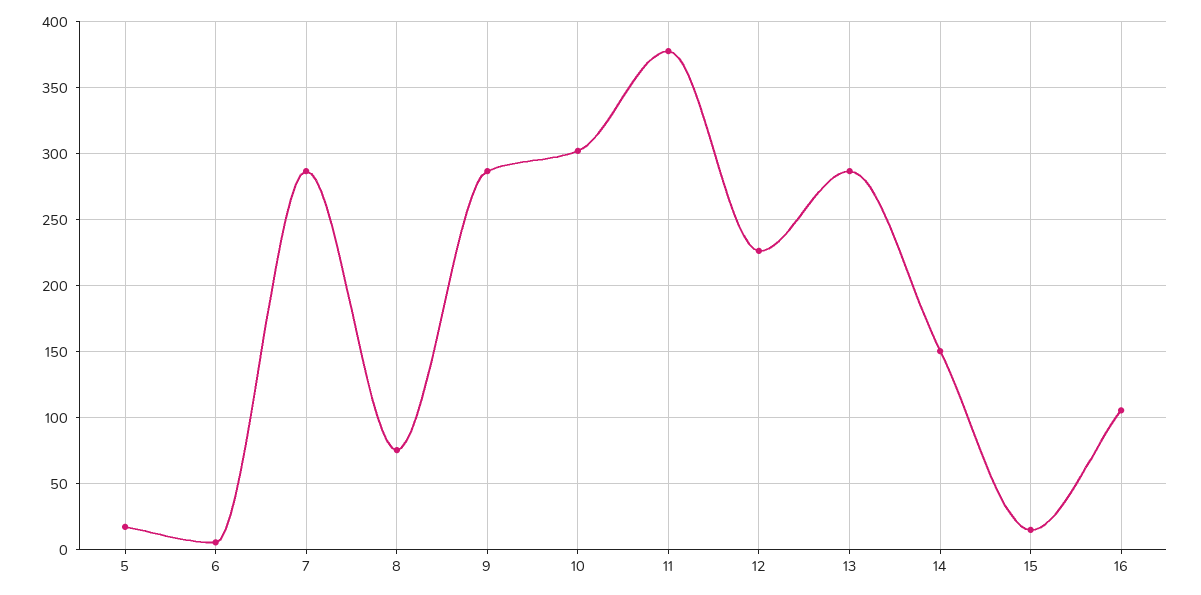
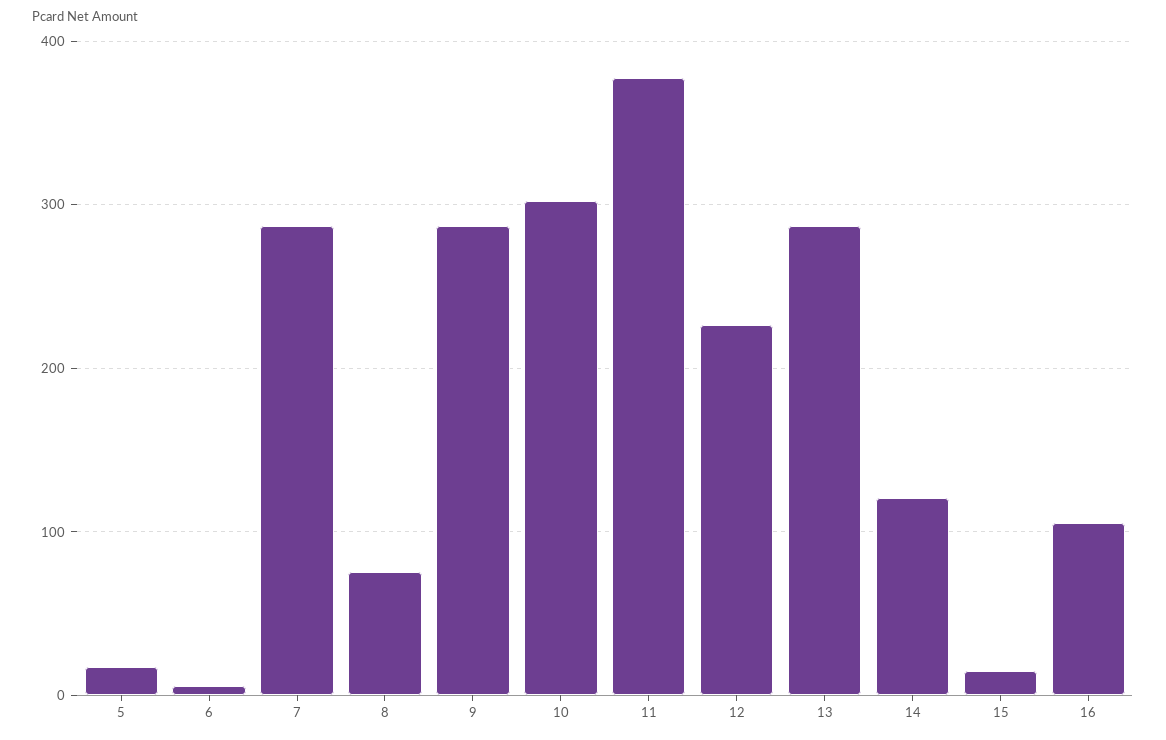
  {
    "5": 15,
    "6": 5,
    "7": 285,
    "8": 75,
    "9": 285,
    "10": 300,
    "11": 380,
    "12": 225,
    "13": 285,
-   "14": 150,
+   "14": 120,
    "15": 15,
    "16": 105
  }

